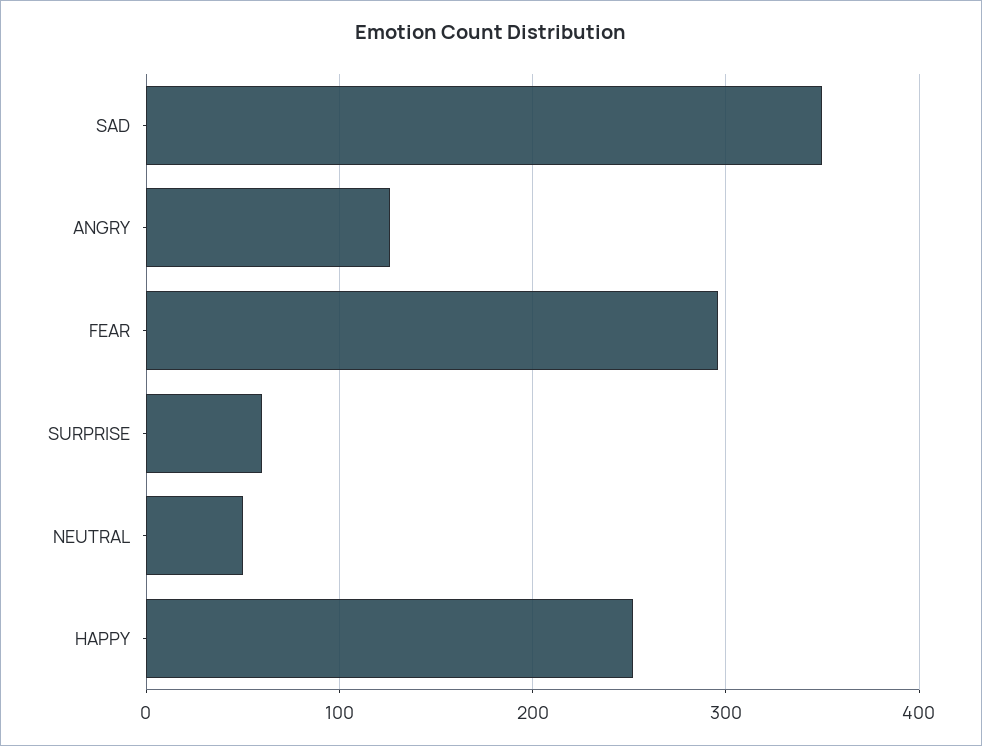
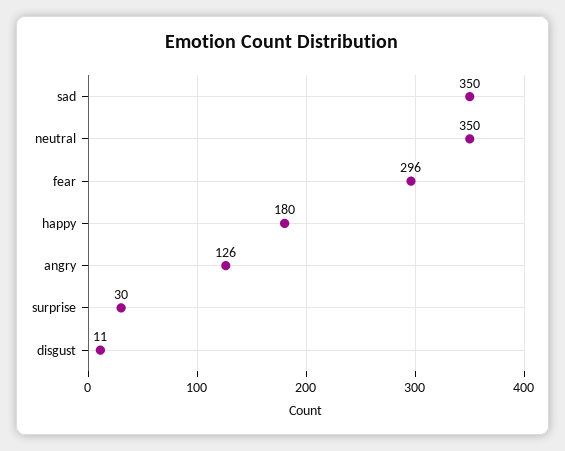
  {
    "SAD": 350,
    "ANGRY": 126,
    "FEAR": 296,
-   "SURPRISE": 60,
+   "SURPRISE": 30,
-   "NEUTRAL": 50,
+   "NEUTRAL": 350,
-   "HAPPY": 250
+   "HAPPY": 180,
+   "disgust": 11
  }

